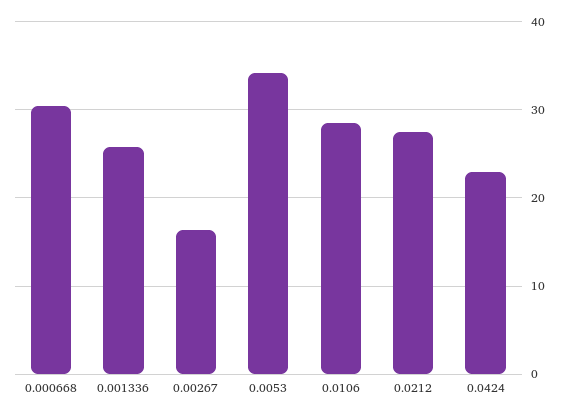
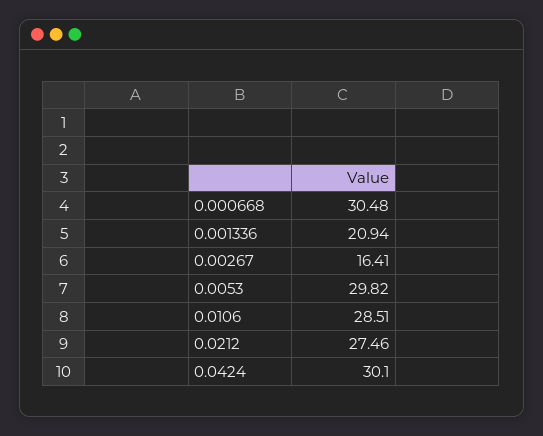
  {
    "0.000668": 30.48,
-   "0.001336": 26,
+   "0.001336": 20.94,
    "0.00267": 16.41,
-   "0.0053": 34,
+   "0.0053": 29.82,
    "0.0106": 28.51,
    "0.0212": 27.46,
-   "0.0424": 23
+   "0.0424": 30.1
  }

